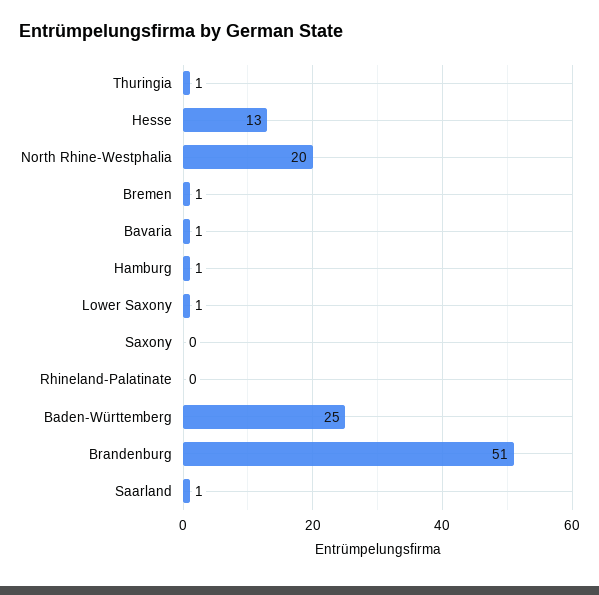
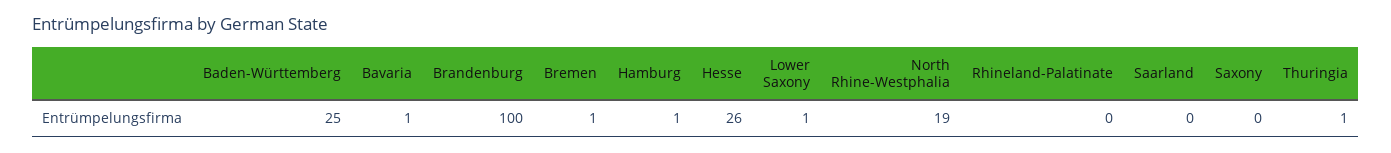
  {
    "Thuringia": 1,
-   "Hesse": 13,
+   "Hesse": 26,
-   "North Rhine-Westphalia": 20,
+   "North Rhine-Westphalia": 19,
    "Bremen": 1,
    "Bavaria": 1,
    "Hamburg": 1,
    "Lower Saxony": 1,
    "Saxony": 0,
    "Rhineland-Palatinate": 0,
    "Baden-Württemberg": 25,
-   "Brandenburg": 51,
+   "Brandenburg": 100,
-   "Saarland": 1
+   "Saarland": 0
  }

